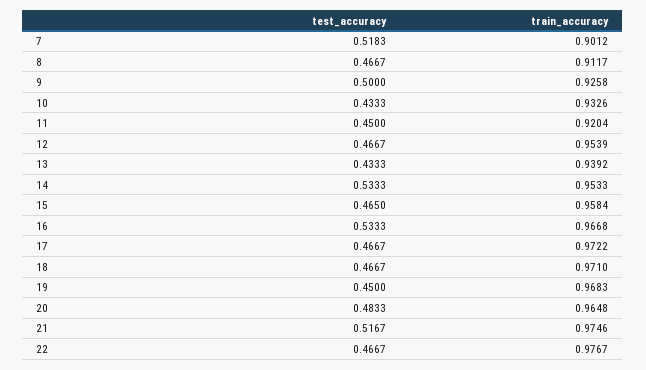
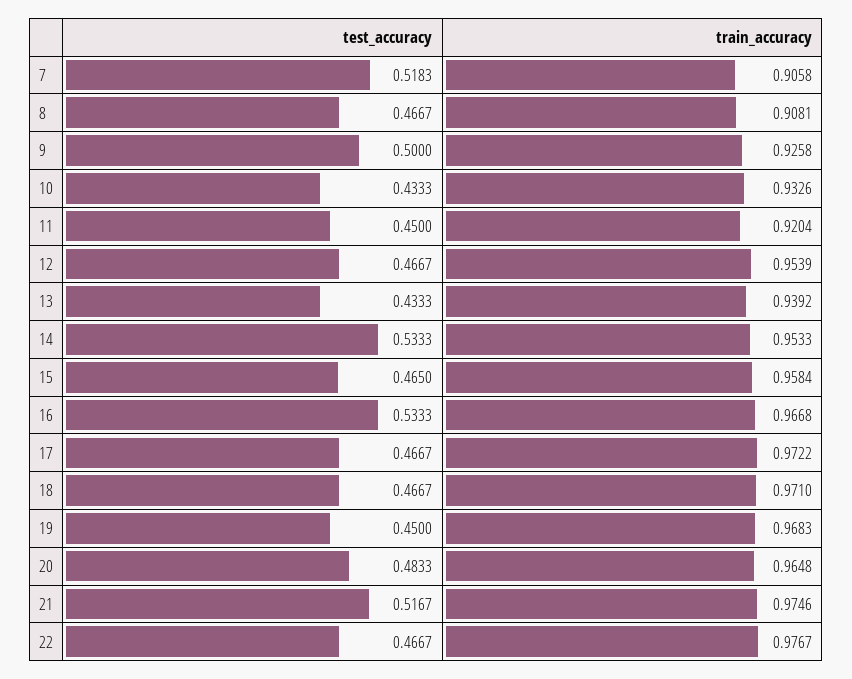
  {
    "test_accuracy": {
      "7": 0.5183,
      "8": 0.4667,
      "9": 0.5,
      "10": 0.4333,
      "11": 0.45,
      "12": 0.4667,
      "13": 0.4333,
      "14": 0.5333,
      "15": 0.465,
      "16": 0.5333,
      "17": 0.4667,
      "18": 0.4667,
      "19": 0.45,
      "20": 0.4833,
      "21": 0.5167,
      "22": 0.4667
    },
    "train_accuracy": {
-     "7": 0.9012,
+     "7": 0.9058,
-     "8": 0.9117,
+     "8": 0.9081,
      "9": 0.9258,
      "10": 0.9326,
      "11": 0.9204,
      "12": 0.9539,
      "13": 0.9392,
      "14": 0.9533,
      "15": 0.9584,
      "16": 0.9668,
      "17": 0.9722,
      "18": 0.971,
      "19": 0.9683,
      "20": 0.9648,
      "21": 0.9746,
      "22": 0.9767
    }
  }

